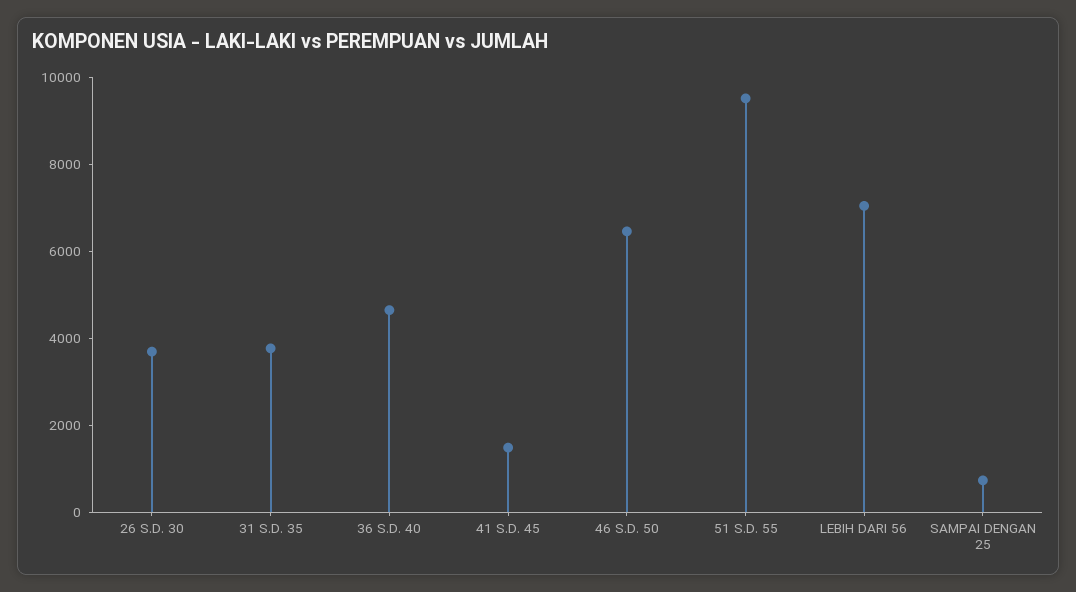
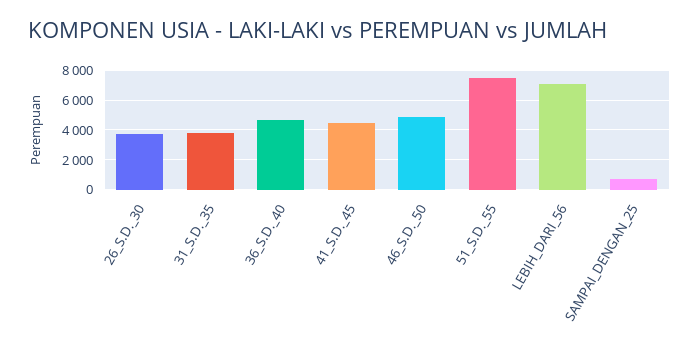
  {
    "26 S.D. 30": 3500,
    "31 S.D. 35": 4000,
    "36 S.D. 40": 4500,
-   "41 S.D. 45": 1500,
+   "41 S.D. 45": 4500,
-   "46 S.D. 50": 6500,
+   "46 S.D. 50": 5000,
-   "51 S.D. 55": 9500,
+   "51 S.D. 55": 7500,
    "LEBIH DARI 56": 7000,
    "SAMPAI DENGAN 25": 500
  }

